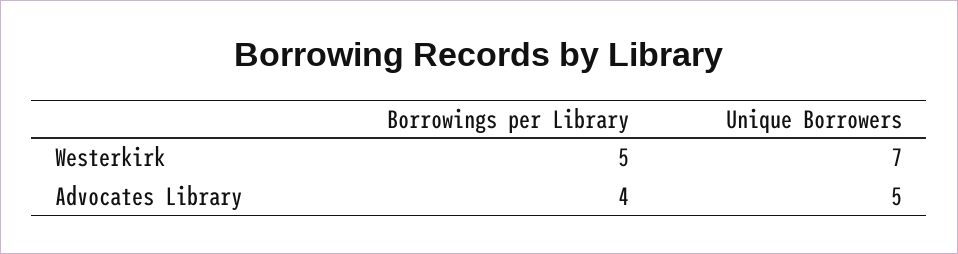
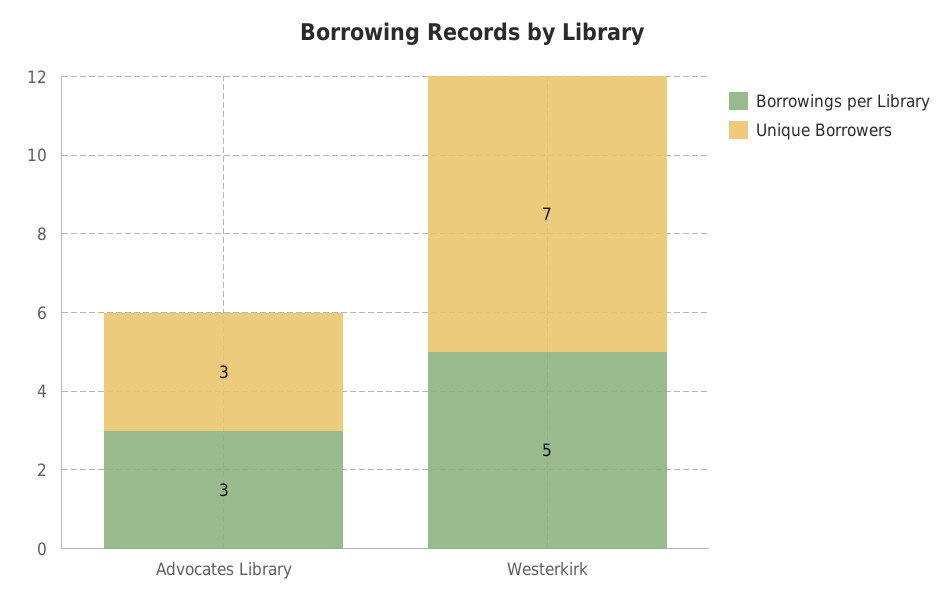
  {
    "Borrowings per Library": {
      "Westerkirk": 5,
-     "Advocates Library": 4
+     "Advocates Library": 3
    },
    "Unique Borrowers": {
      "Westerkirk": 7,
-     "Advocates Library": 5
+     "Advocates Library": 3
    }
  }

